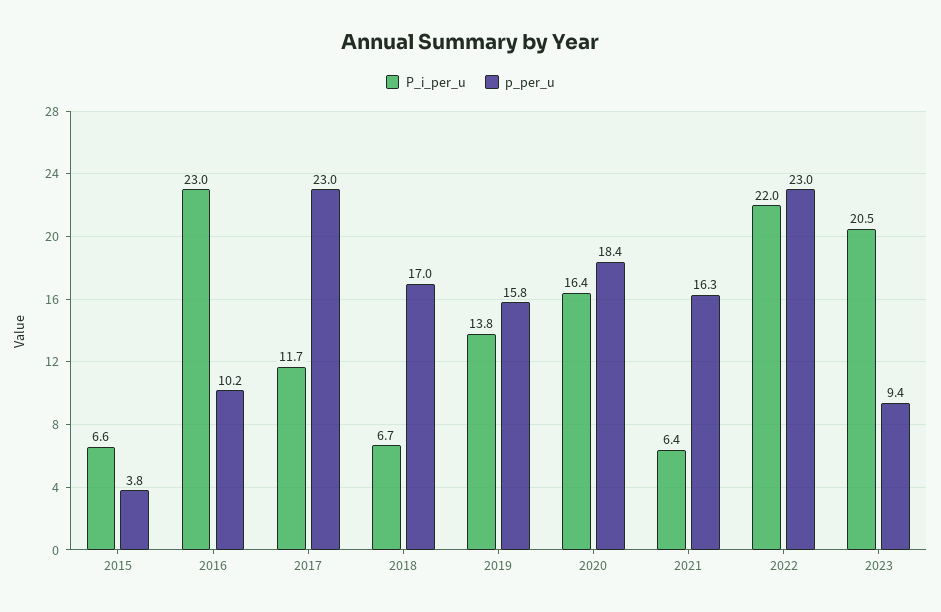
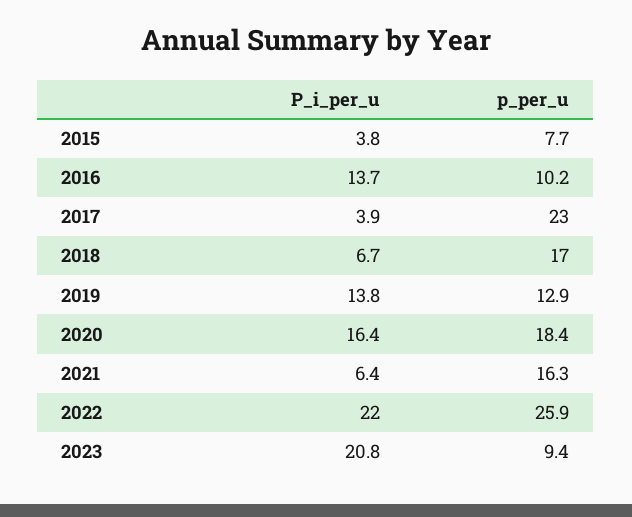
  {
    "P_i_per_u": {
-     "2015": 6.6,
+     "2015": 3.8,
-     "2016": 23,
+     "2016": 13.7,
-     "2017": 11.7,
+     "2017": 3.9,
      "2018": 6.7,
      "2019": 13.8,
      "2020": 16.4,
      "2021": 6.4,
      "2022": 22,
-     "2023": 20.5
+     "2023": 20.8
    },
    "p_per_u": {
-     "2015": 3.8,
+     "2015": 7.7,
      "2016": 10.2,
      "2017": 23,
      "2018": 17,
-     "2019": 15.8,
+     "2019": 12.9,
      "2020": 18.4,
      "2021": 16.3,
-     "2022": 23,
+     "2022": 25.9,
      "2023": 9.4
    }
  }

